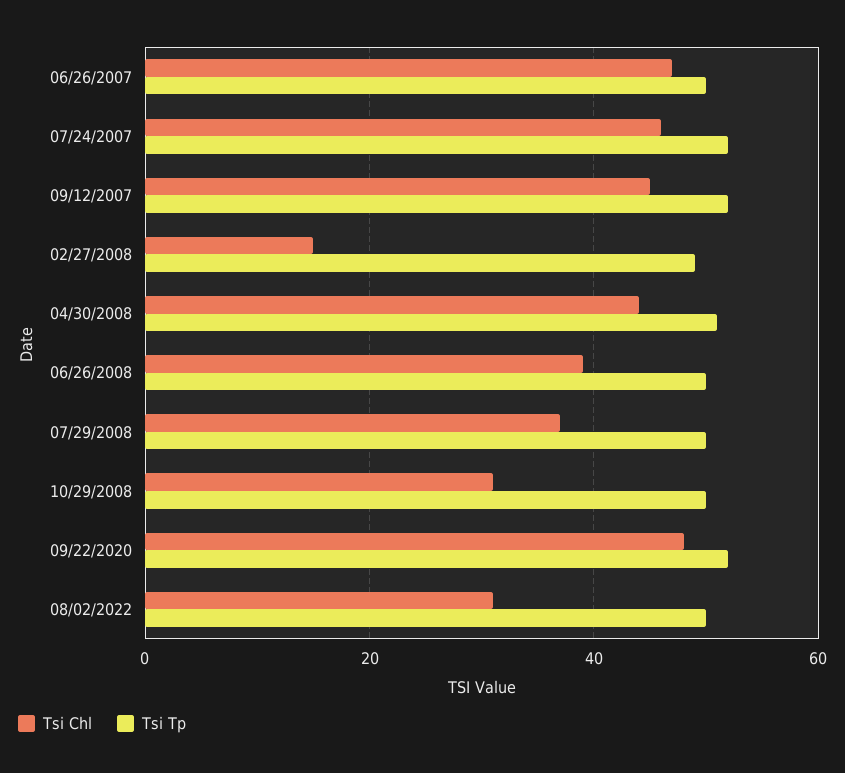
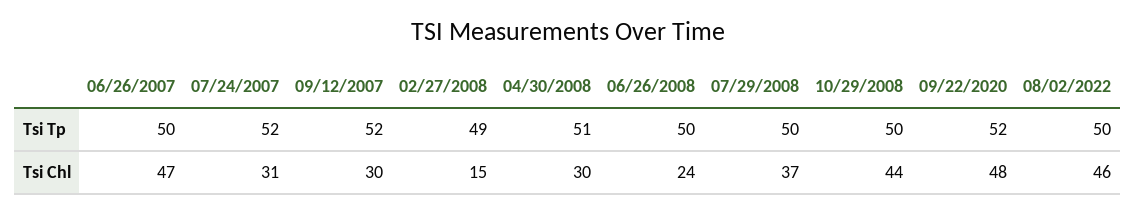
  {
    "Tsi Chl": {
      "06/26/2007": 47,
-     "07/24/2007": 45,
+     "07/24/2007": 31,
-     "09/12/2007": 45,
+     "09/12/2007": 30,
      "02/27/2008": 15,
-     "04/30/2008": 45,
+     "04/30/2008": 30,
-     "06/26/2008": 40,
+     "06/26/2008": 24,
      "07/29/2008": 37,
-     "10/29/2008": 30,
+     "10/29/2008": 44,
      "09/22/2020": 48,
-     "08/02/2022": 30
+     "08/02/2022": 46
    },
    "Tsi Tp": {
      "06/26/2007": 50,
      "07/24/2007": 52,
      "09/12/2007": 52,
      "02/27/2008": 49,
      "04/30/2008": 51,
      "06/26/2008": 50,
      "07/29/2008": 50,
      "10/29/2008": 50,
      "09/22/2020": 52,
      "08/02/2022": 50
    }
  }

